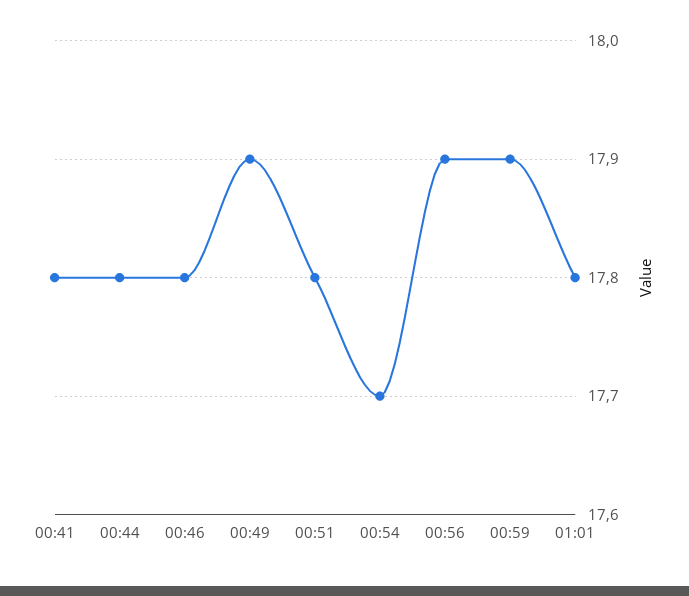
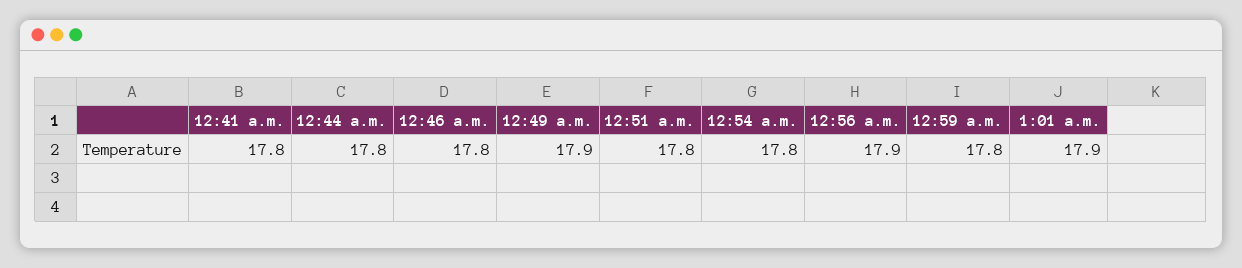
  {
    "00:41": 17.8,
    "00:44": 17.8,
    "00:46": 17.8,
    "00:49": 17.9,
    "00:51": 17.8,
-   "00:54": 17.7,
+   "00:54": 17.8,
    "00:56": 17.9,
-   "00:59": 17.9,
+   "00:59": 17.8,
-   "01:01": 17.8
+   "01:01": 17.9
  }

